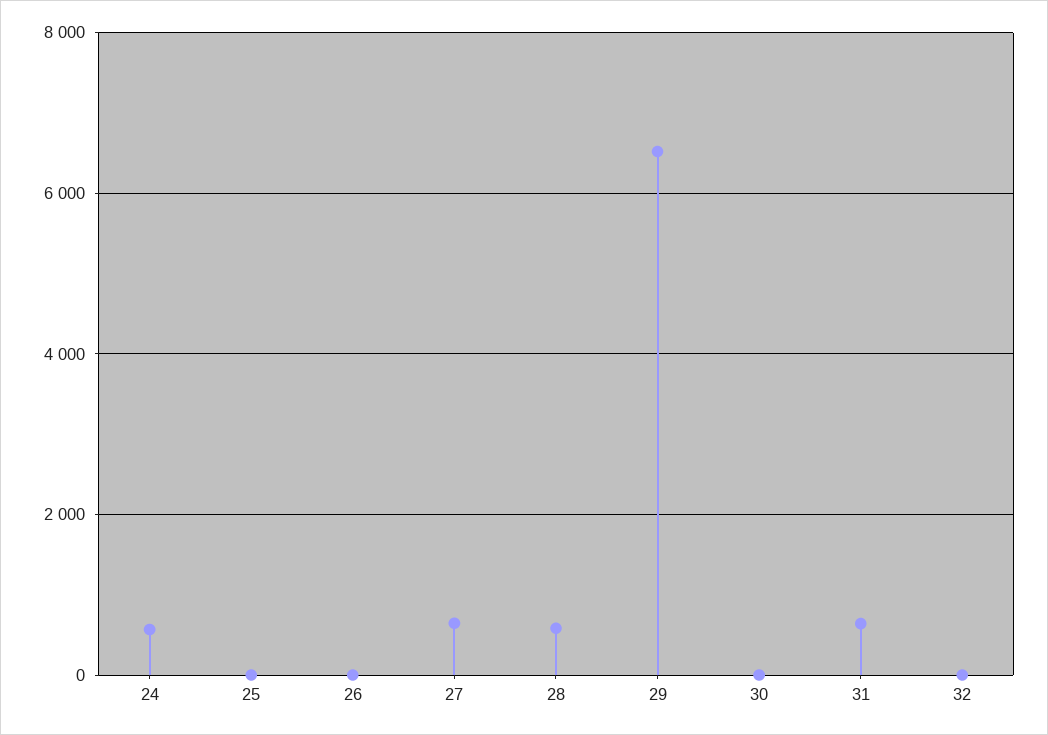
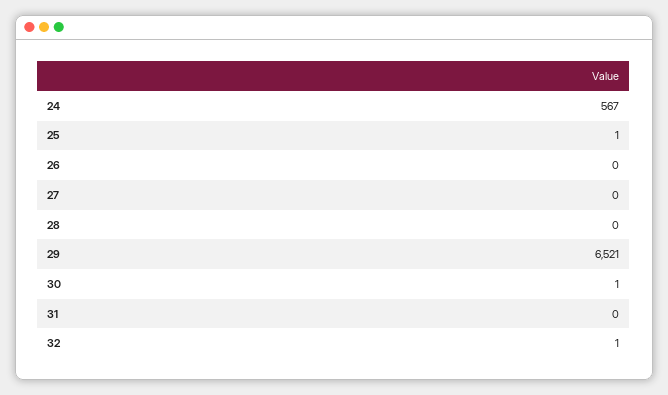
  {
    "24": 567,
    "25": 1,
    "26": 0,
-   "27": 600,
+   "27": 0,
-   "28": 600,
+   "28": 0,
    "29": 6521,
    "30": 1,
-   "31": 600,
+   "31": 0,
    "32": 1
  }

